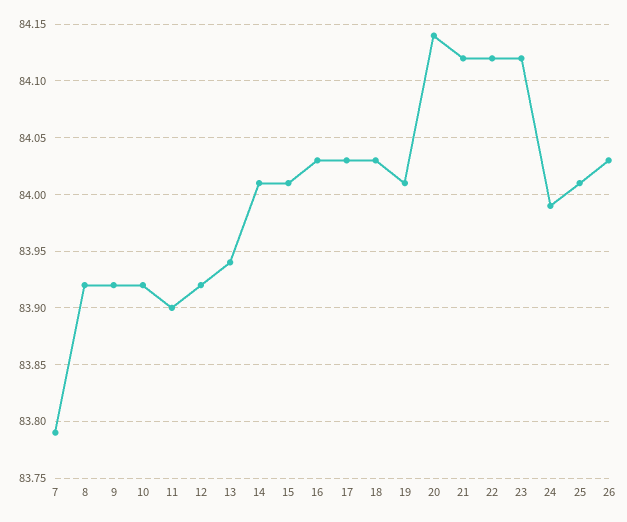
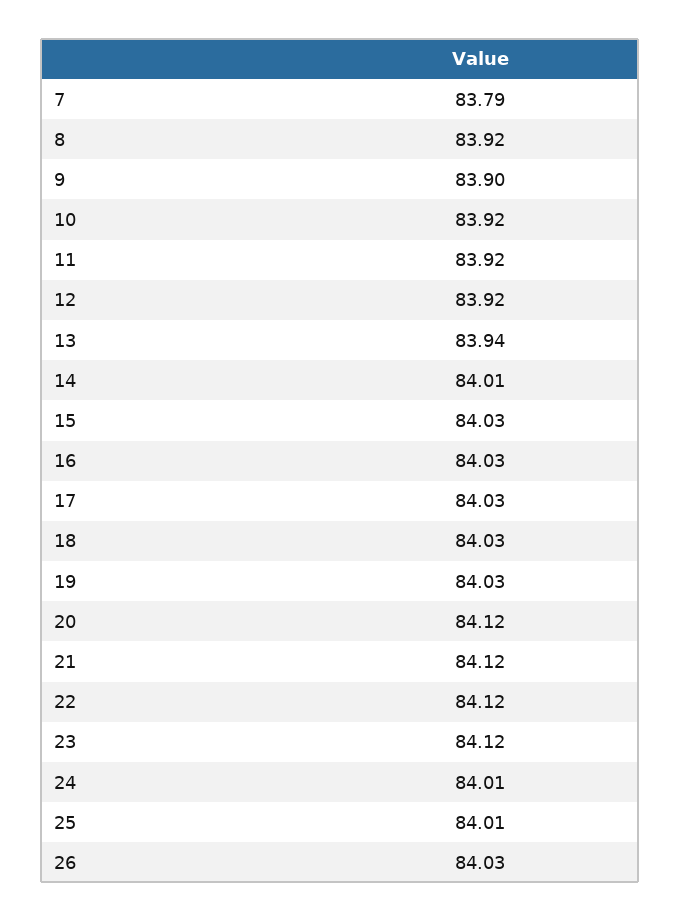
  {
    "7": 83.79,
    "8": 83.92,
-   "9": 83.92,
+   "9": 83.9,
    "10": 83.92,
-   "11": 83.9,
+   "11": 83.92,
    "12": 83.92,
    "13": 83.94,
    "14": 84.01,
-   "15": 84.01,
+   "15": 84.03,
    "16": 84.03,
    "17": 84.03,
    "18": 84.03,
-   "19": 84.01,
+   "19": 84.03,
-   "20": 84.14,
+   "20": 84.12,
    "21": 84.12,
    "22": 84.12,
    "23": 84.12,
-   "24": 83.99,
+   "24": 84.01,
    "25": 84.01,
    "26": 84.03
  }

